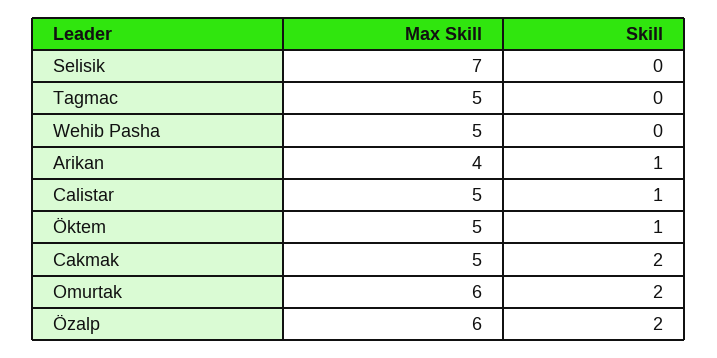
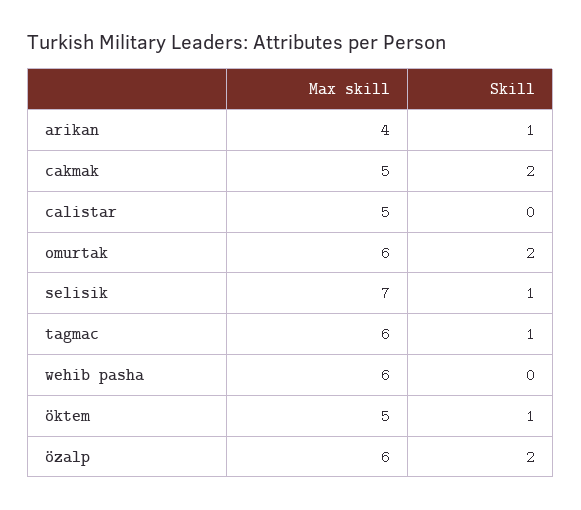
  {
    "Max Skill": {
      "Selisik": 7,
-     "Tagmac": 5,
+     "Tagmac": 6,
-     "Wehib Pasha": 5,
+     "Wehib Pasha": 6,
      "Arikan": 4,
      "Calistar": 5,
      "Öktem": 5,
      "Cakmak": 5,
      "Omurtak": 6,
      "Özalp": 6
    },
    "Skill": {
-     "Selisik": 0,
+     "Selisik": 1,
-     "Tagmac": 0,
+     "Tagmac": 1,
      "Wehib Pasha": 0,
      "Arikan": 1,
-     "Calistar": 1,
+     "Calistar": 0,
      "Öktem": 1,
      "Cakmak": 2,
      "Omurtak": 2,
      "Özalp": 2
    }
  }

